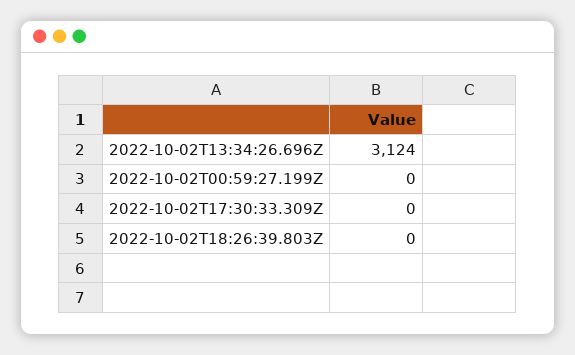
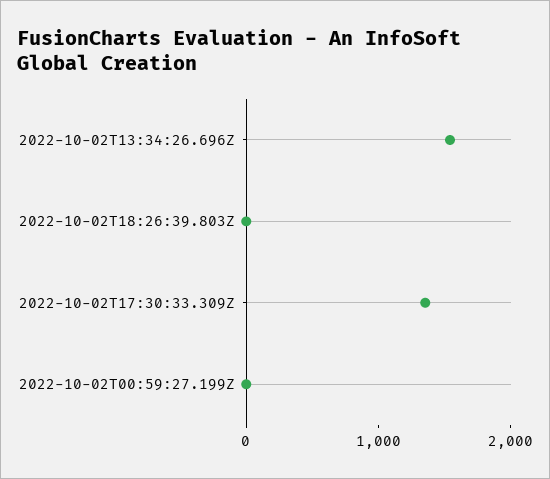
  {
-   "2022-10-02T13:34:26.696Z": 3124,
+   "2022-10-02T13:34:26.696Z": 1600,
    "2022-10-02T00:59:27.199Z": 0,
-   "2022-10-02T17:30:33.309Z": 0,
+   "2022-10-02T17:30:33.309Z": 1400,
    "2022-10-02T18:26:39.803Z": 0
  }

